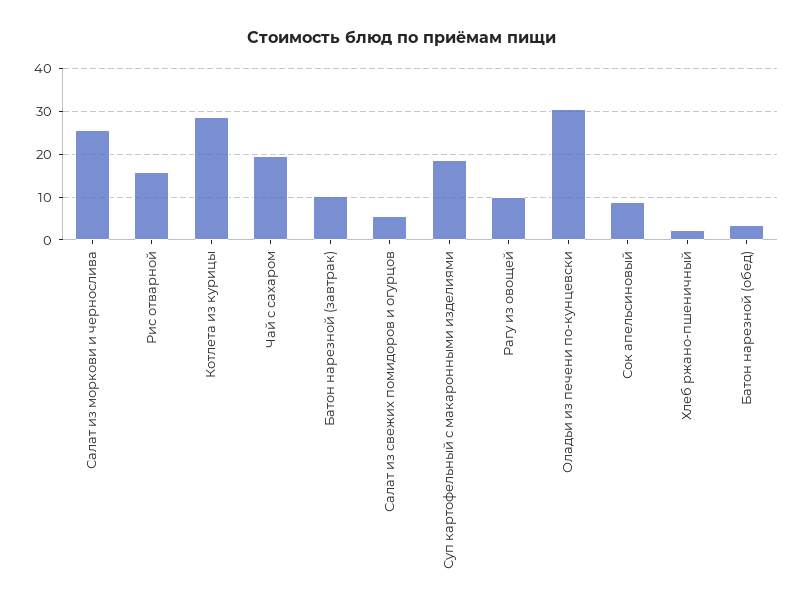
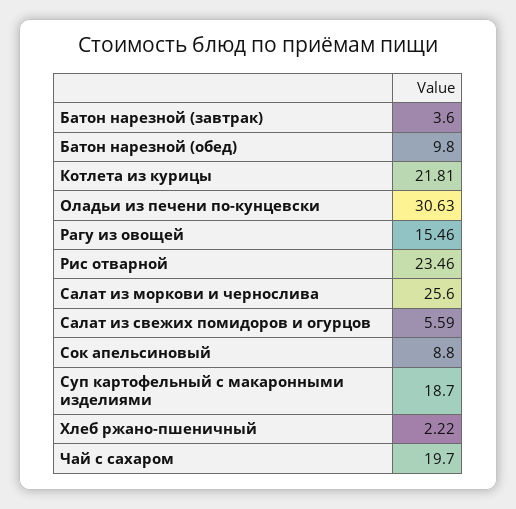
  {
    "Салат из моркови и чернослива": 25.6,
-   "Рис отварной": 16,
+   "Рис отварной": 23.46,
-   "Котлета из курицы": 28,
+   "Котлета из курицы": 21.81,
    "Чай с сахаром": 19.7,
-   "Батон нарезной (завтрак)": 10,
+   "Батон нарезной (завтрак)": 3.6,
    "Салат из свежих помидоров и огурцов": 5.59,
    "Суп картофельный с макаронными изделиями": 18.7,
-   "Рагу из овощей": 10,
+   "Рагу из овощей": 15.46,
    "Оладьи из печени по-кунцевски": 30.63,
    "Сок апельсиновый": 8.8,
    "Хлеб ржано-пшеничный": 2.22,
-   "Батон нарезной (обед)": 4
+   "Батон нарезной (обед)": 9.8
  }

